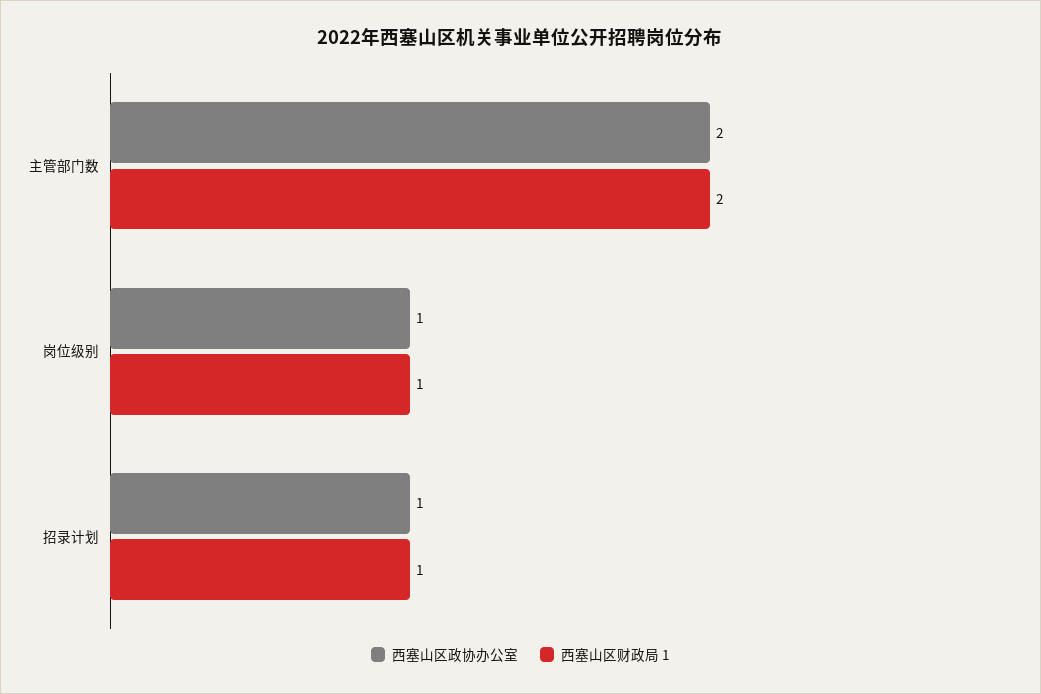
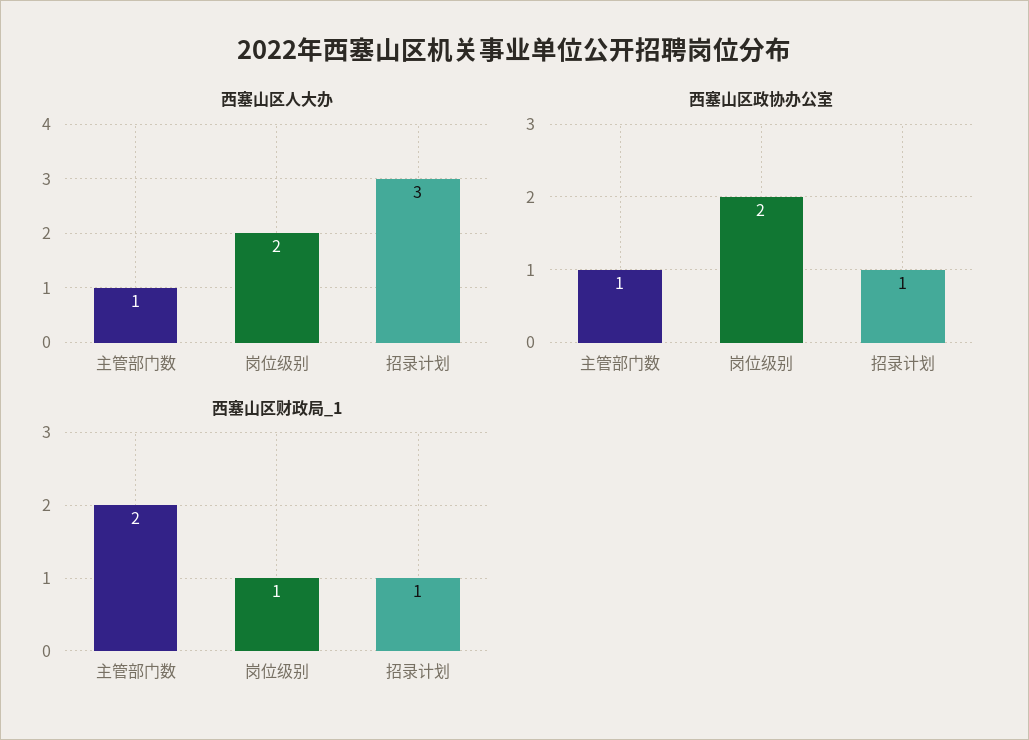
  {
    "西塞山区政协办公室": {
-     "主管部门数": 2,
+     "主管部门数": 1,
-     "岗位级别": 1,
+     "岗位级别": 2,
      "招录计划": 1
    },
    "西塞山区财政局 1": {
      "主管部门数": 2,
      "岗位级别": 1,
      "招录计划": 1
-   }
+   },
+   "西塞山区人大办": {
+     "主管部门数": 1,
+     "岗位级别": 2,
+     "招录计划": 3
+   }
  }

